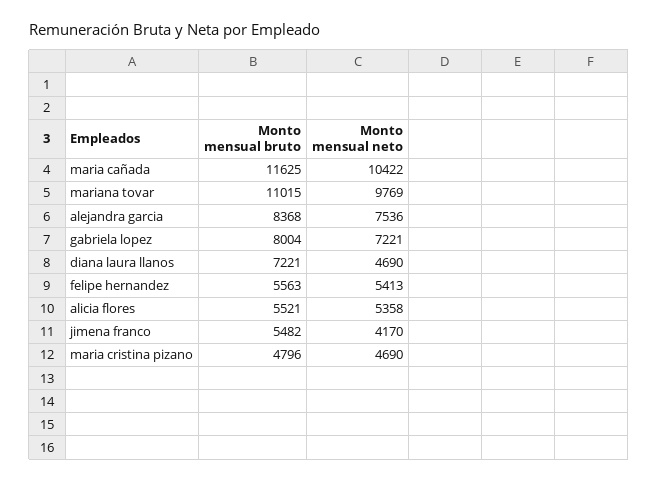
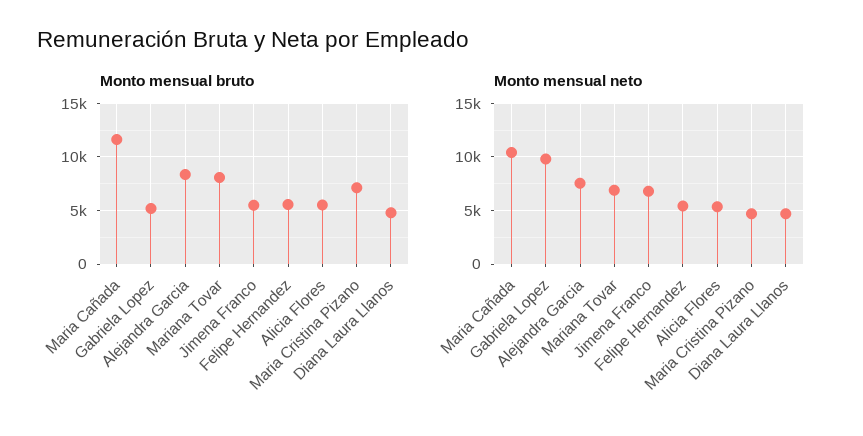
  {
    "Monto mensual bruto": {
      "maria cañada": 11625,
-     "mariana tovar": 11015,
+     "mariana tovar": 8000,
      "alejandra garcia": 8368,
-     "gabriela lopez": 8004,
+     "gabriela lopez": 5000,
-     "diana laura llanos": 7221,
+     "diana laura llanos": 5000,
      "felipe hernandez": 5563,
      "alicia flores": 5521,
      "jimena franco": 5482,
-     "maria cristina pizano": 4796
+     "maria cristina pizano": 7000
    },
    "Monto mensual neto": {
      "maria cañada": 10422,
-     "mariana tovar": 9769,
+     "mariana tovar": 7000,
      "alejandra garcia": 7536,
-     "gabriela lopez": 7221,
+     "gabriela lopez": 10000,
      "diana laura llanos": 4690,
      "felipe hernandez": 5413,
      "alicia flores": 5358,
-     "jimena franco": 4170,
+     "jimena franco": 7000,
      "maria cristina pizano": 4690
    }
  }

